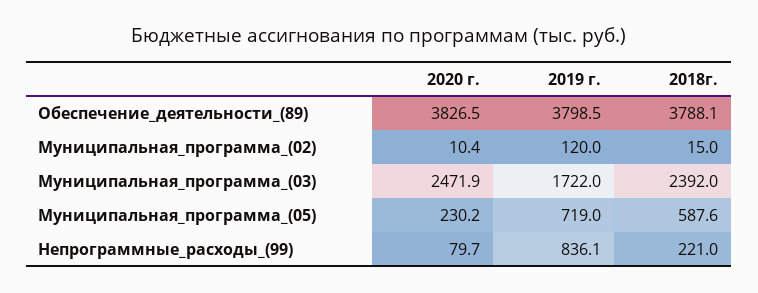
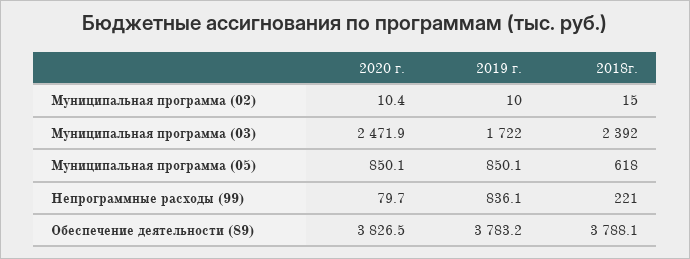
  {
    "2020 г.": {
      "Обеспечение_деятельности_(89)": 3826.5,
      "Муниципальная_программа_(02)": 10.4,
      "Муниципальная_программа_(03)": 2471.9,
-     "Муниципальная_программа_(05)": 230.2,
+     "Муниципальная_программа_(05)": 850.1,
      "Непрограммные_расходы_(99)": 79.7
    },
    "2019 г.": {
-     "Обеспечение_деятельности_(89)": 3798.5,
+     "Обеспечение_деятельности_(89)": 3783.2,
-     "Муниципальная_программа_(02)": 120,
+     "Муниципальная_программа_(02)": 10,
      "Муниципальная_программа_(03)": 1722,
-     "Муниципальная_программа_(05)": 719,
+     "Муниципальная_программа_(05)": 850.1,
      "Непрограммные_расходы_(99)": 836.1
    },
    "2018г.": {
      "Обеспечение_деятельности_(89)": 3788.1,
      "Муниципальная_программа_(02)": 15,
      "Муниципальная_программа_(03)": 2392,
-     "Муниципальная_программа_(05)": 587.6,
+     "Муниципальная_программа_(05)": 618,
      "Непрограммные_расходы_(99)": 221
    }
  }

